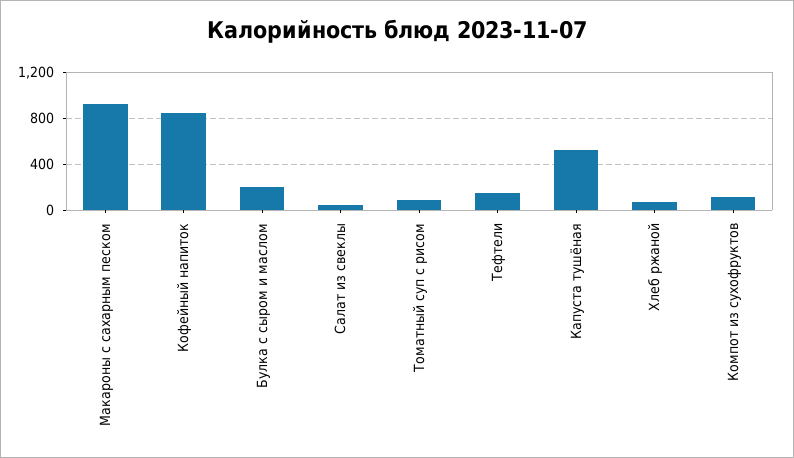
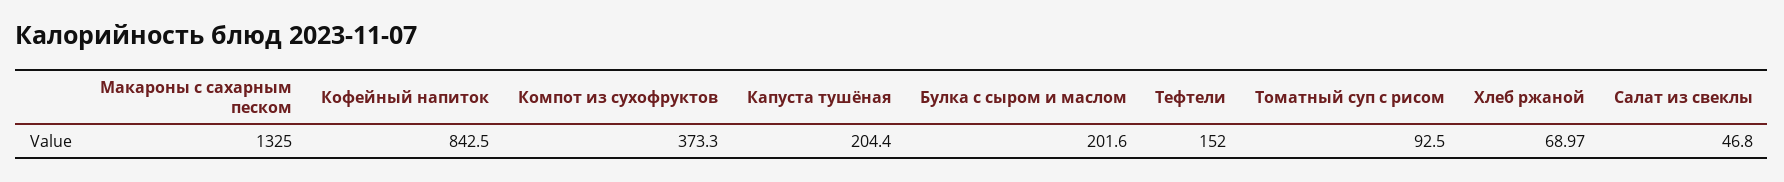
  {
-   "Макароны с сахарным песком": 900,
+   "Макароны с сахарным песком": 1325,
    "Кофейный напиток": 842.5,
    "Булка с сыром и маслом": 201.6,
    "Салат из свеклы": 46.8,
    "Томатный суп с рисом": 92.5,
    "Тефтели": 152,
-   "Капуста тушёная": 500,
+   "Капуста тушёная": 204.4,
    "Хлеб ржаной": 68.97,
-   "Компот из сухофруктов": 100
+   "Компот из сухофруктов": 373.3
  }

